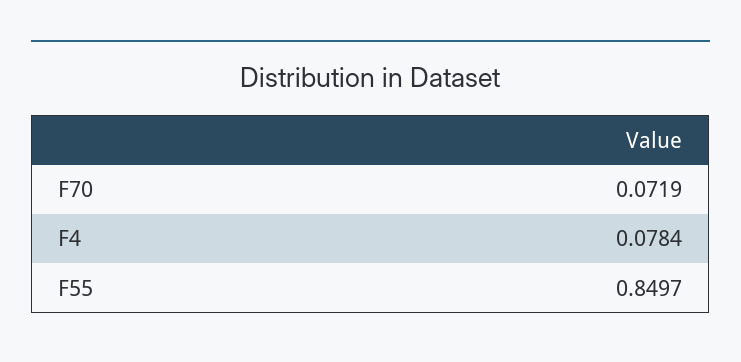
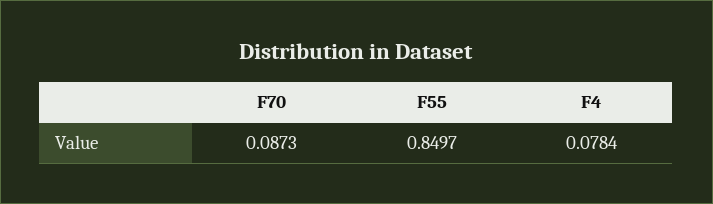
  {
-   "F70": 0.0719,
+   "F70": 0.0873,
    "F4": 0.0784,
    "F55": 0.8497
  }

